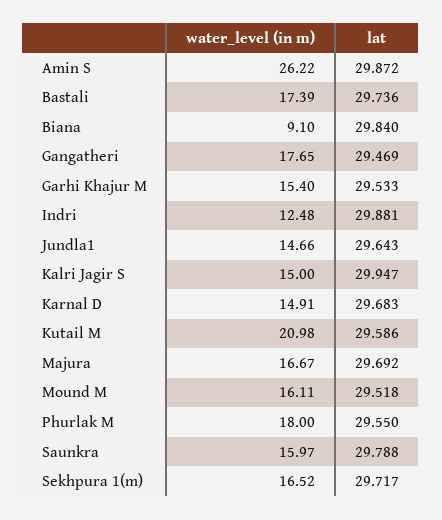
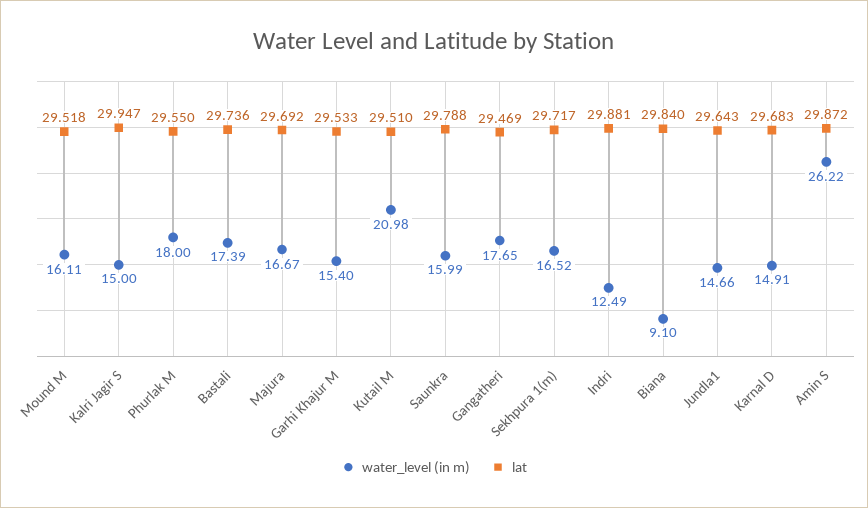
  {
    "water_level (in m)": {
      "Amin S": 26.22,
      "Bastali": 17.39,
      "Biana": 9.1,
      "Gangatheri": 17.65,
      "Garhi Khajur M": 15.4,
-     "Indri": 12.48,
+     "Indri": 12.49,
      "Jundla1": 14.66,
      "Kalri Jagir S": 15,
      "Karnal D": 14.91,
      "Kutail M": 20.98,
      "Majura": 16.67,
      "Mound M": 16.11,
      "Phurlak M": 18,
-     "Saunkra": 15.97,
+     "Saunkra": 15.99,
      "Sekhpura 1(m)": 16.52
    },
    "lat": {
      "Amin S": 29.872,
      "Bastali": 29.736,
      "Biana": 29.84,
      "Gangatheri": 29.469,
      "Garhi Khajur M": 29.533,
      "Indri": 29.881,
      "Jundla1": 29.643,
      "Kalri Jagir S": 29.947,
      "Karnal D": 29.683,
-     "Kutail M": 29.586,
+     "Kutail M": 29.51,
      "Majura": 29.692,
      "Mound M": 29.518,
      "Phurlak M": 29.55,
      "Saunkra": 29.788,
      "Sekhpura 1(m)": 29.717
    }
  }

